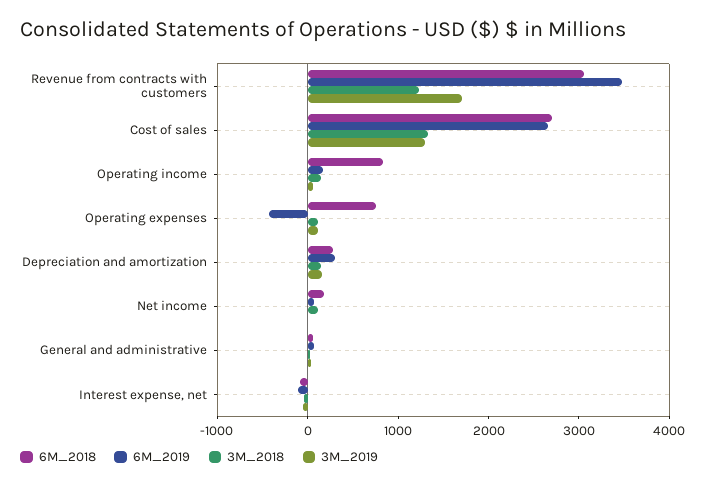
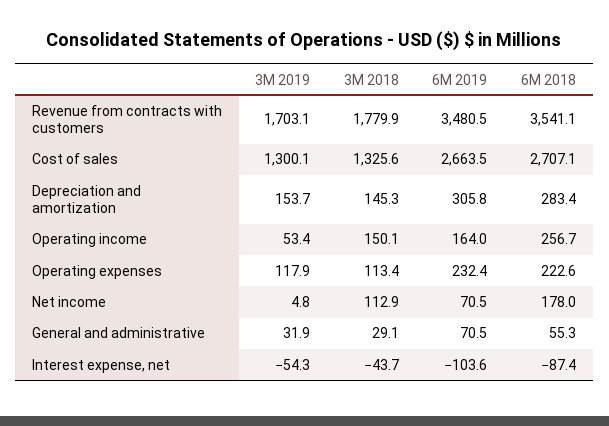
  {
    "6M_2018": {
-     "Revenue from contracts with customers": 3000,
+     "Revenue from contracts with customers": 3541.1,
      "Cost of sales": 2707.1,
-     "Operating income": 800,
+     "Operating income": 256.7,
-     "Operating expenses": 800,
+     "Operating expenses": 222.6,
      "Depreciation and amortization": 283.4,
      "Net income": 178,
      "General and administrative": 55.3,
      "Interest expense, net": -87.4
    },
    "6M_2019": {
      "Revenue from contracts with customers": 3480.5,
      "Cost of sales": 2663.5,
      "Operating income": 164,
-     "Operating expenses": -400,
+     "Operating expenses": 232.4,
      "Depreciation and amortization": 305.8,
      "Net income": 70.5,
      "General and administrative": 70.5,
      "Interest expense, net": -103.6
    },
    "3M_2018": {
-     "Revenue from contracts with customers": 1200,
+     "Revenue from contracts with customers": 1779.9,
      "Cost of sales": 1325.6,
      "Operating income": 150.1,
      "Operating expenses": 113.4,
      "Depreciation and amortization": 145.3,
      "Net income": 112.9,
      "General and administrative": 29.1,
      "Interest expense, net": -43.7
    },
    "3M_2019": {
      "Revenue from contracts with customers": 1703.1,
      "Cost of sales": 1300.1,
      "Operating income": 53.4,
      "Operating expenses": 117.9,
      "Depreciation and amortization": 153.7,
      "Net income": 4.8,
      "General and administrative": 31.9,
      "Interest expense, net": -54.3
    }
  }

